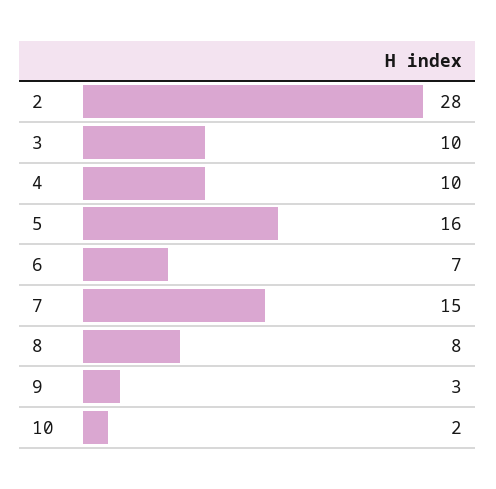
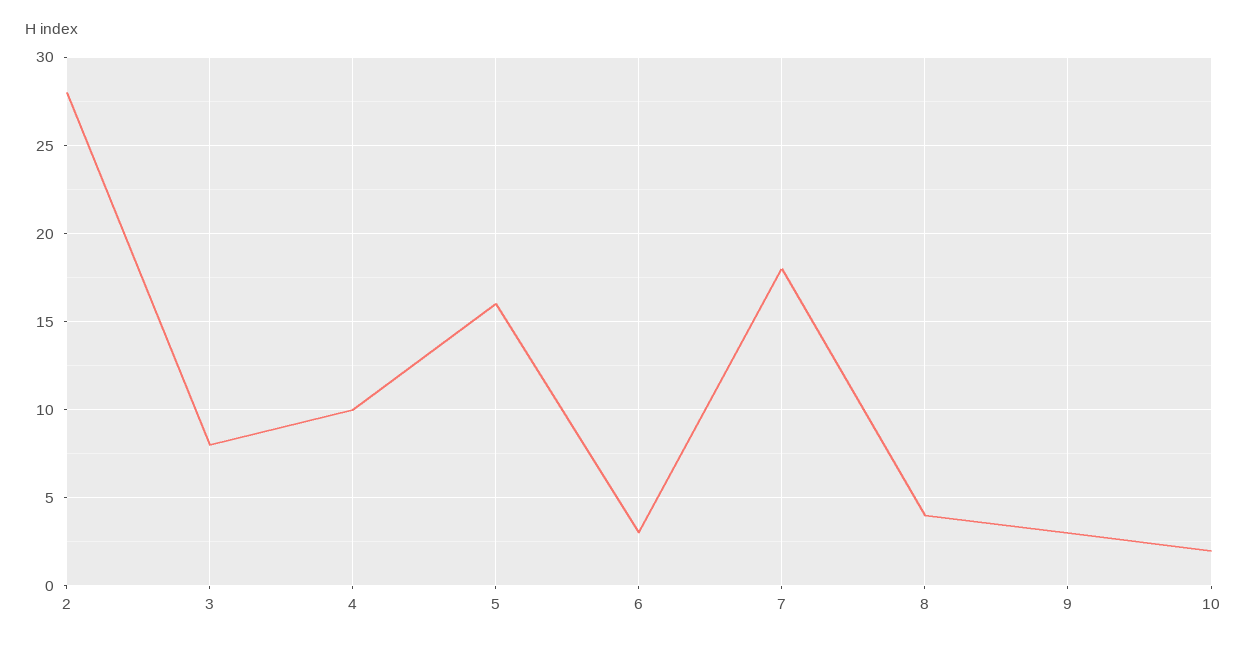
  {
    "2": 28,
-   "3": 10,
+   "3": 8,
    "4": 10,
    "5": 16,
-   "6": 7,
+   "6": 3,
-   "7": 15,
+   "7": 18,
-   "8": 8,
+   "8": 4,
    "9": 3,
    "10": 2
  }

